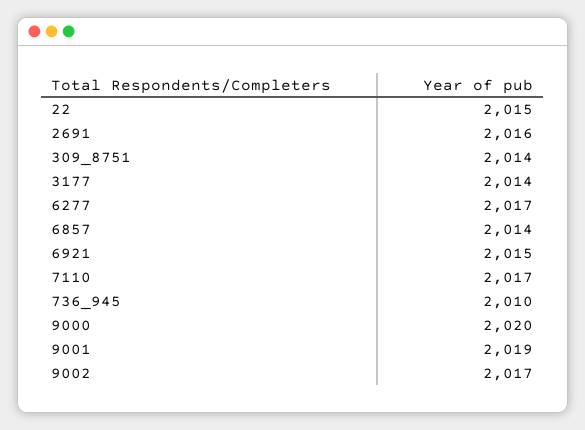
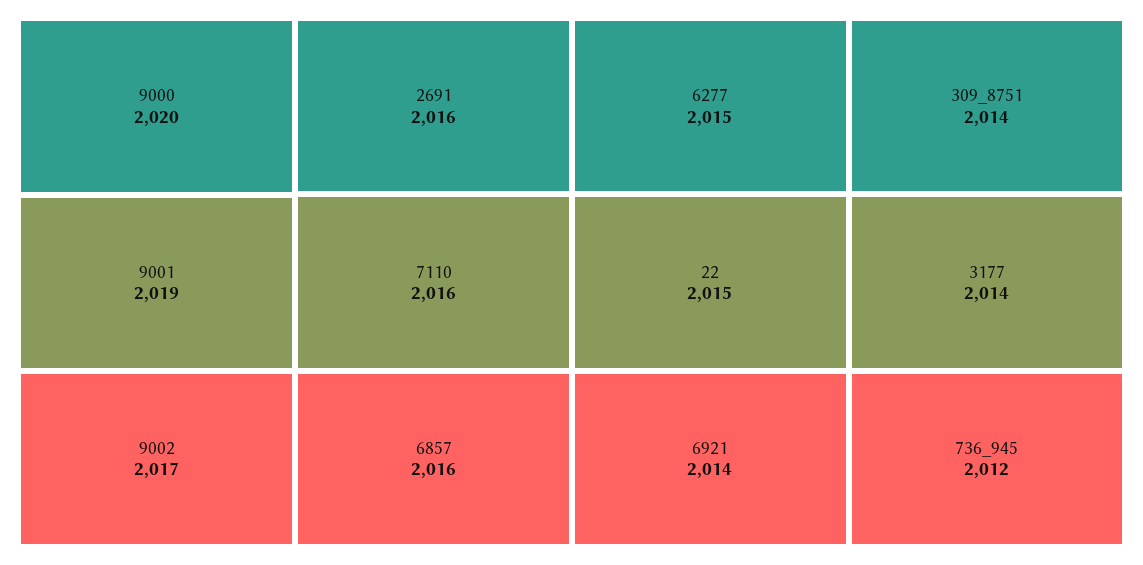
  {
    "22": 2015,
    "2691": 2016,
    "309_8751": 2014,
    "3177": 2014,
-   "6277": 2017,
+   "6277": 2015,
-   "6857": 2014,
+   "6857": 2016,
-   "6921": 2015,
+   "6921": 2014,
-   "7110": 2017,
+   "7110": 2016,
-   "736_945": 2010,
+   "736_945": 2012,
    "9000": 2020,
    "9001": 2019,
    "9002": 2017
  }

